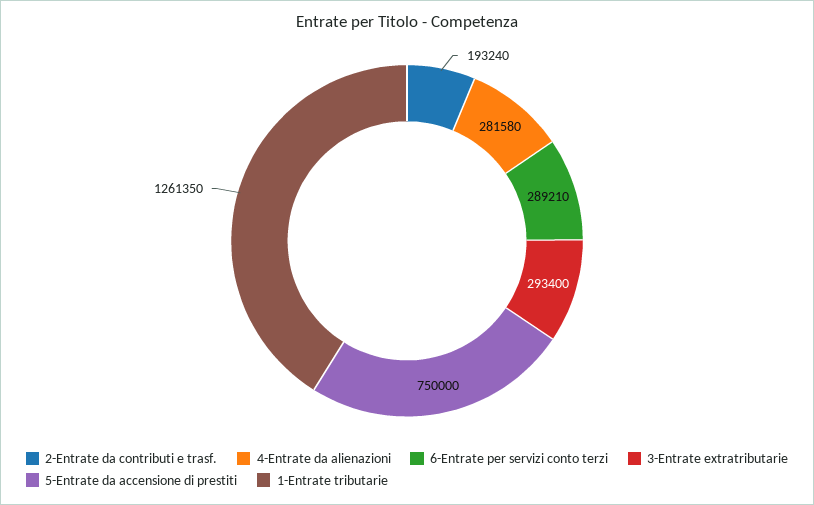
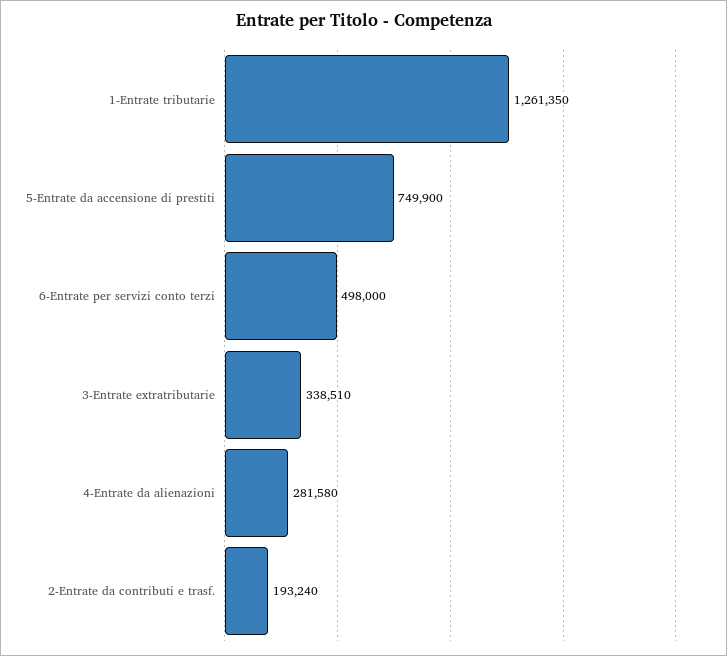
  {
    "2-Entrate da contributi e trasf.": 193240,
    "4-Entrate da alienazioni": 281580,
-   "6-Entrate per servizi conto terzi": 289210,
+   "6-Entrate per servizi conto terzi": 498000,
-   "3-Entrate extratributarie": 293400,
+   "3-Entrate extratributarie": 338510,
-   "5-Entrate da accensione di prestiti": 750000,
+   "5-Entrate da accensione di prestiti": 749900,
    "1-Entrate tributarie": 1261350
  }

